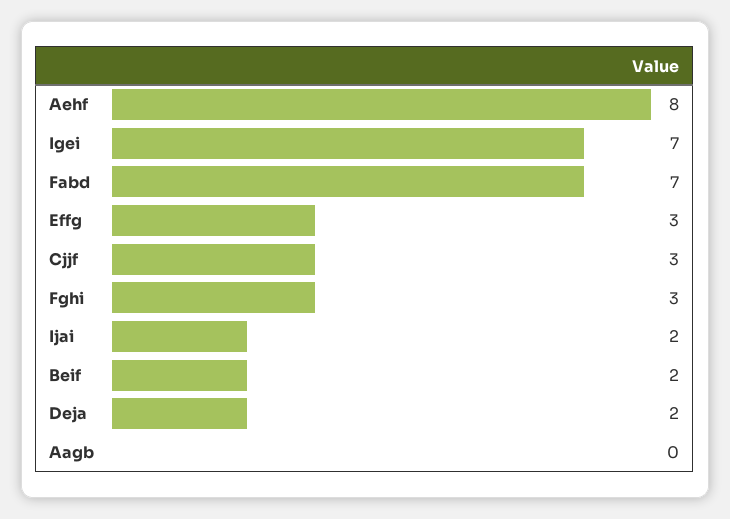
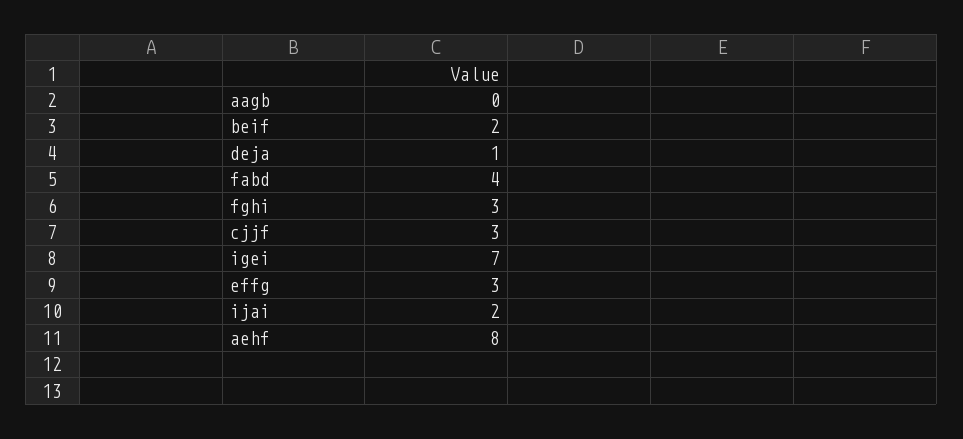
  {
    "Aehf": 8,
    "Igei": 7,
-   "Fabd": 7,
+   "Fabd": 4,
    "Effg": 3,
    "Cjjf": 3,
    "Fghi": 3,
    "Ijai": 2,
    "Beif": 2,
-   "Deja": 2,
+   "Deja": 1,
    "Aagb": 0
  }

